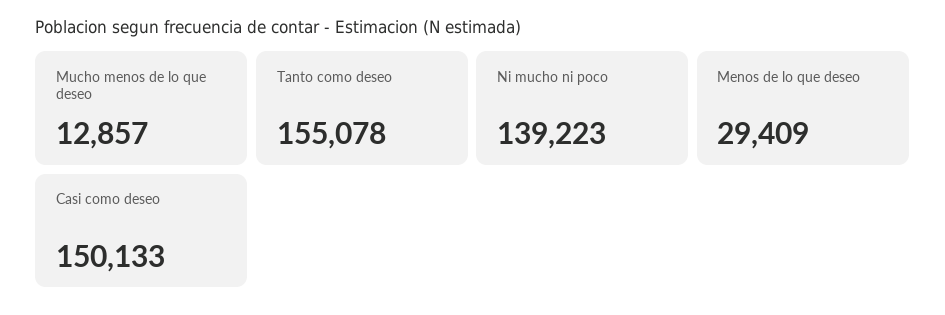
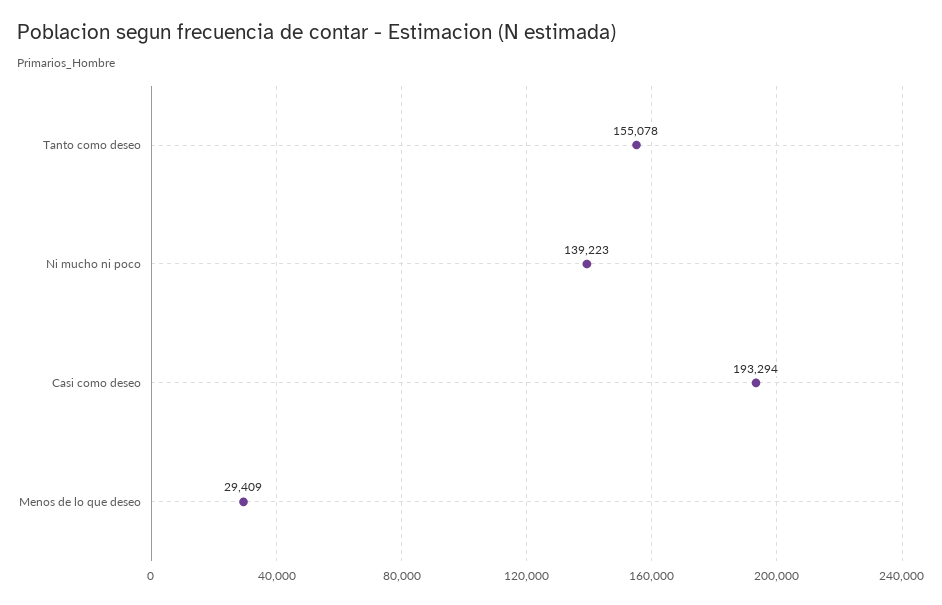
  {
-   "Mucho menos de lo que deseo": 12857,
    "Tanto como deseo": 155078,
    "Ni mucho ni poco": 139223,
    "Menos de lo que deseo": 29409,
-   "Casi como deseo": 150133
+   "Casi como deseo": 193294
  }

